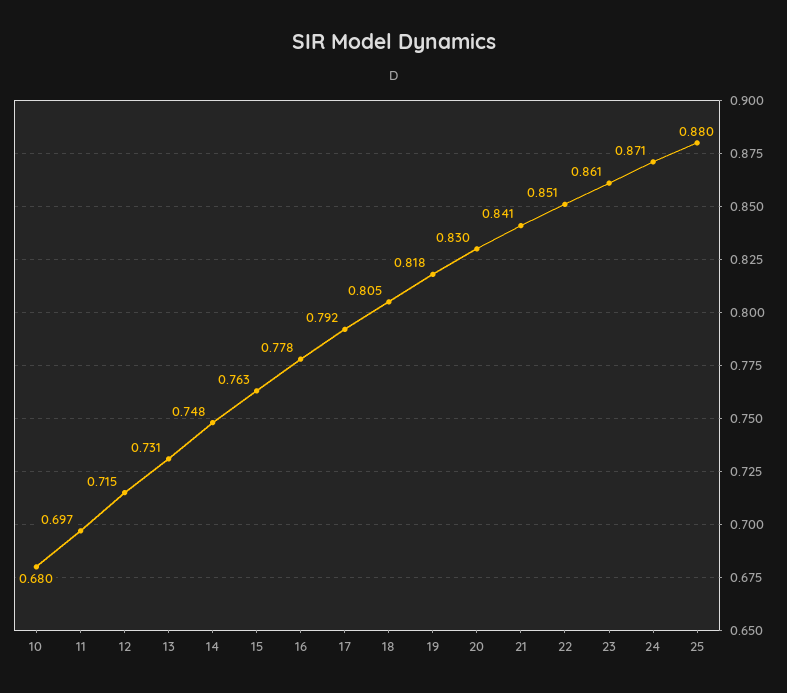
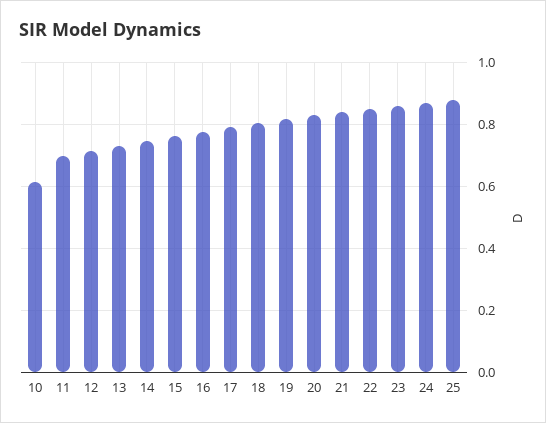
  {
-   "10": 0.68,
+   "10": 0.62,
    "11": 0.697,
    "12": 0.715,
    "13": 0.731,
    "14": 0.748,
    "15": 0.763,
    "16": 0.778,
    "17": 0.792,
    "18": 0.805,
    "19": 0.818,
    "20": 0.83,
    "21": 0.841,
    "22": 0.851,
    "23": 0.861,
    "24": 0.871,
    "25": 0.88
  }

